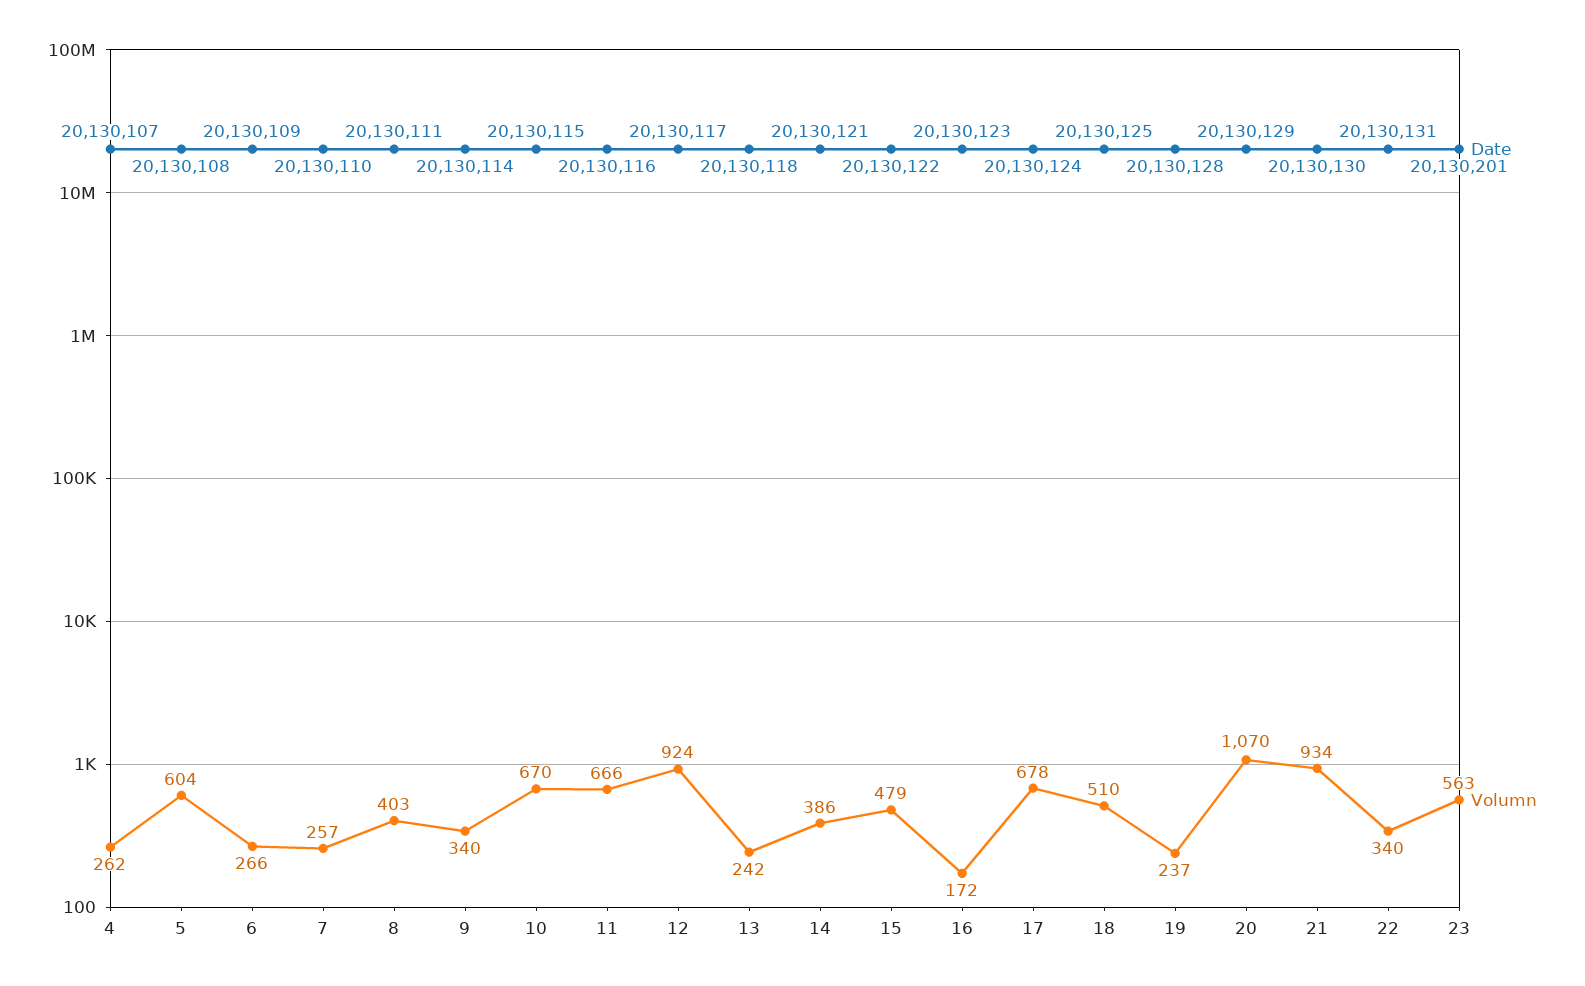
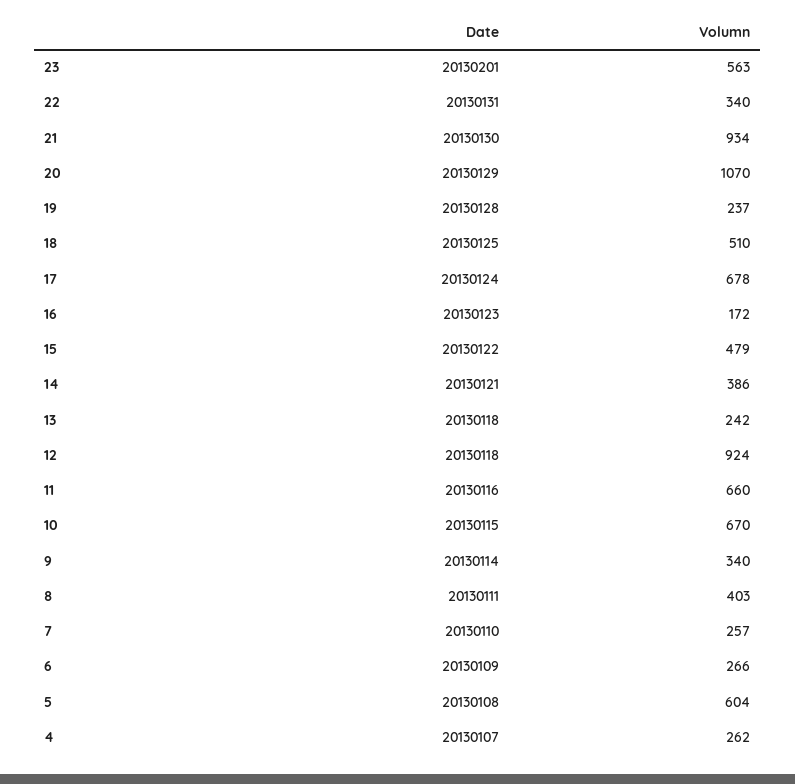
  {
    "Date": {
      "4": 20130107,
      "5": 20130108,
      "6": 20130109,
      "7": 20130110,
      "8": 20130111,
      "9": 20130114,
      "10": 20130115,
      "11": 20130116,
-     "12": 20130117,
+     "12": 20130118,
      "13": 20130118,
      "14": 20130121,
      "15": 20130122,
      "16": 20130123,
      "17": 20130124,
      "18": 20130125,
      "19": 20130128,
      "20": 20130129,
      "21": 20130130,
      "22": 20130131,
      "23": 20130201
    },
    "Volumn": {
      "4": 262,
      "5": 604,
      "6": 266,
      "7": 257,
      "8": 403,
      "9": 340,
      "10": 670,
-     "11": 666,
+     "11": 660,
      "12": 924,
      "13": 242,
      "14": 386,
      "15": 479,
      "16": 172,
      "17": 678,
      "18": 510,
      "19": 237,
      "20": 1070,
      "21": 934,
      "22": 340,
      "23": 563
    }
  }

